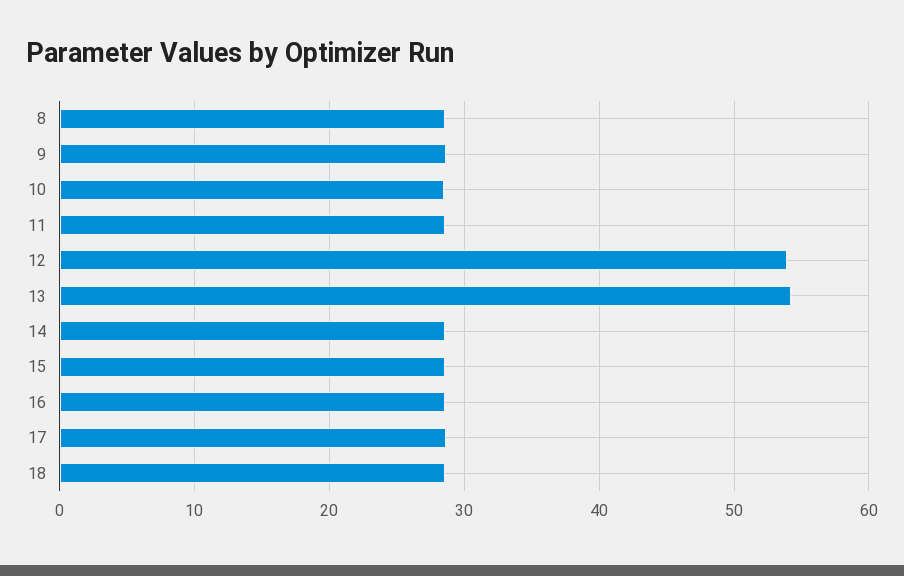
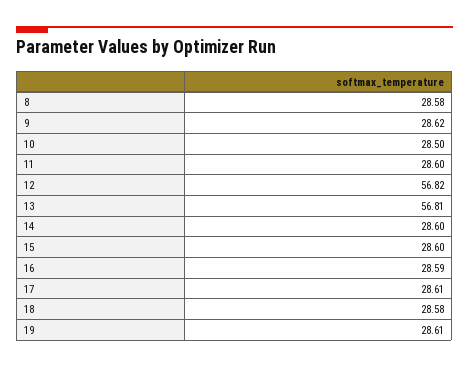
  {
    "8": 28.58,
    "9": 28.62,
    "10": 28.5,
    "11": 28.6,
-   "12": 54,
+   "12": 56.82,
-   "13": 54,
+   "13": 56.81,
    "14": 28.6,
    "15": 28.6,
    "16": 28.59,
    "17": 28.61,
-   "18": 28.58
+   "18": 28.58,
+   "19": 28.61
  }

